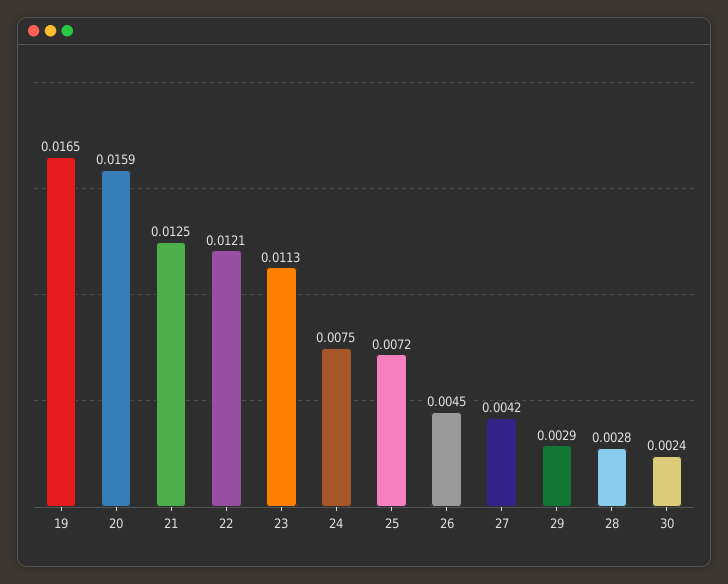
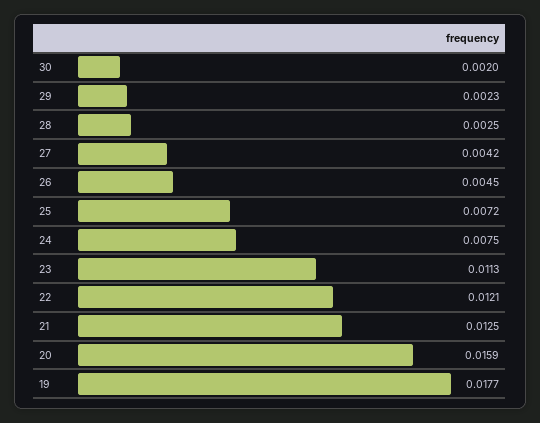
  {
-   "19": 0.0165,
+   "19": 0.0177,
    "20": 0.0159,
    "21": 0.0125,
    "22": 0.0121,
    "23": 0.0113,
    "24": 0.0075,
    "25": 0.0072,
    "26": 0.0045,
    "27": 0.0042,
-   "29": 0.0029,
+   "29": 0.0023,
-   "28": 0.0028,
+   "28": 0.0025,
-   "30": 0.0024
+   "30": 0.002
  }

